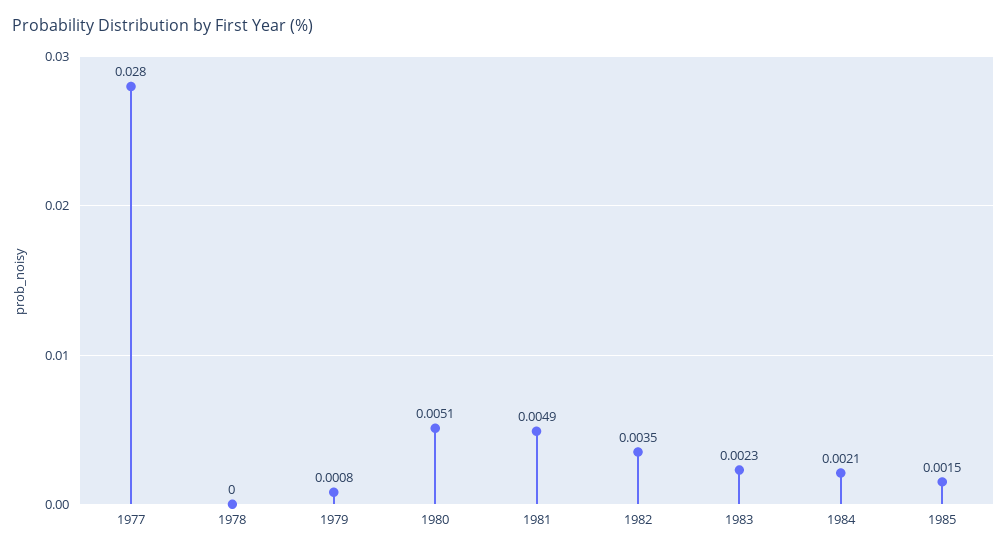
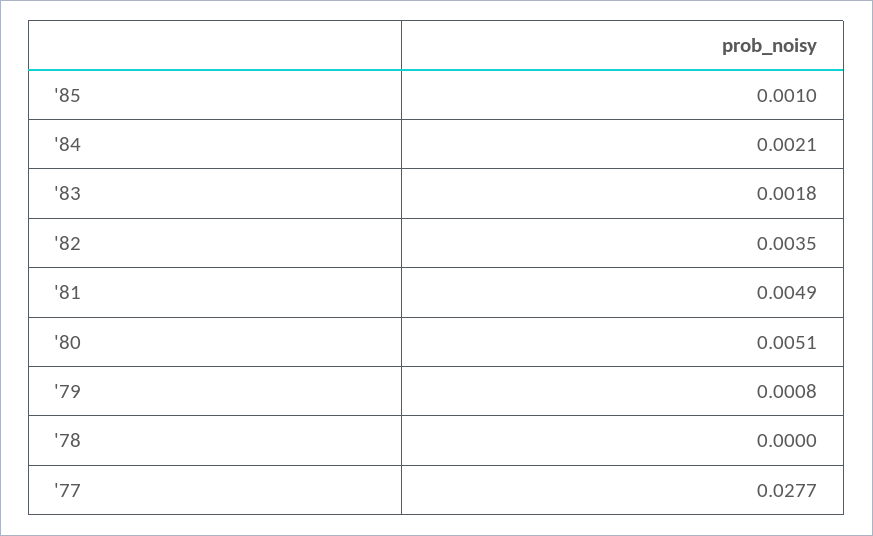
  {
-   "1977": 0.028,
+   "1977": 0.0277,
    "1978": 0,
    "1979": 0.0008,
    "1980": 0.0051,
    "1981": 0.0049,
    "1982": 0.0035,
-   "1983": 0.0023,
+   "1983": 0.0018,
    "1984": 0.0021,
-   "1985": 0.0015
+   "1985": 0.001
  }

